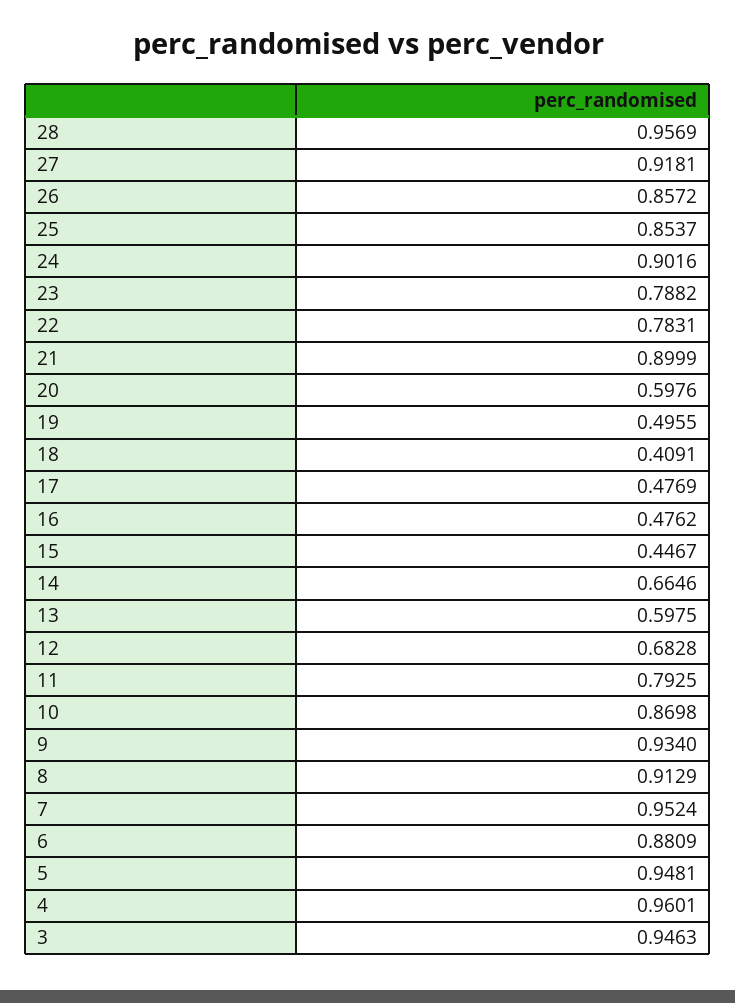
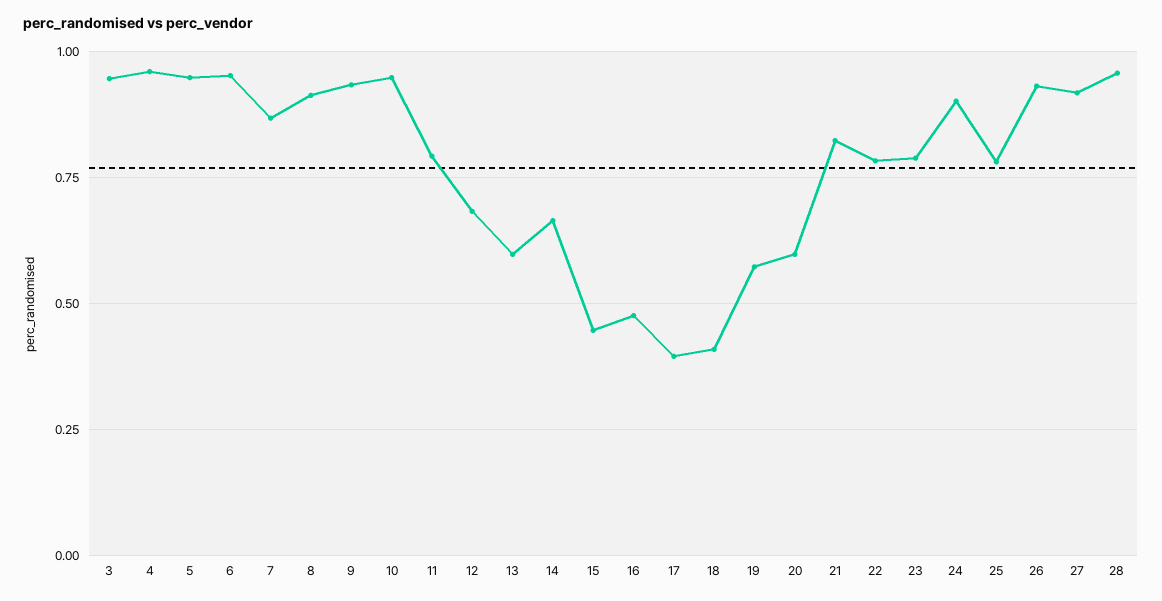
  {
    "28": 0.9569,
    "27": 0.9181,
-   "26": 0.8572,
+   "26": 0.925,
-   "25": 0.8537,
+   "25": 0.775,
    "24": 0.9016,
    "23": 0.7882,
    "22": 0.7831,
-   "21": 0.8999,
+   "21": 0.825,
    "20": 0.5976,
-   "19": 0.4955,
+   "19": 0.575,
    "18": 0.4091,
-   "17": 0.4769,
+   "17": 0.4,
    "16": 0.4762,
    "15": 0.4467,
    "14": 0.6646,
    "13": 0.5975,
    "12": 0.6828,
    "11": 0.7925,
-   "10": 0.8698,
+   "10": 0.95,
    "9": 0.934,
    "8": 0.9129,
-   "7": 0.9524,
+   "7": 0.875,
-   "6": 0.8809,
+   "6": 0.95,
    "5": 0.9481,
    "4": 0.9601,
    "3": 0.9463
  }

